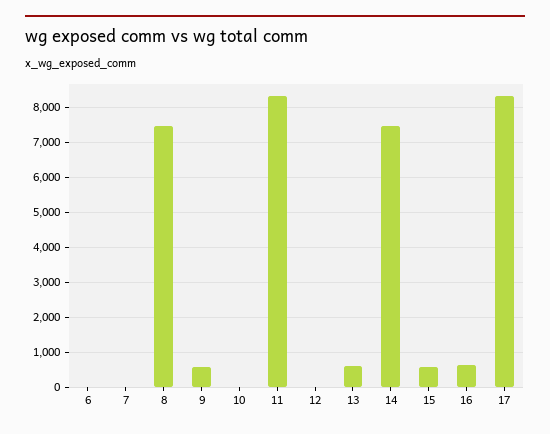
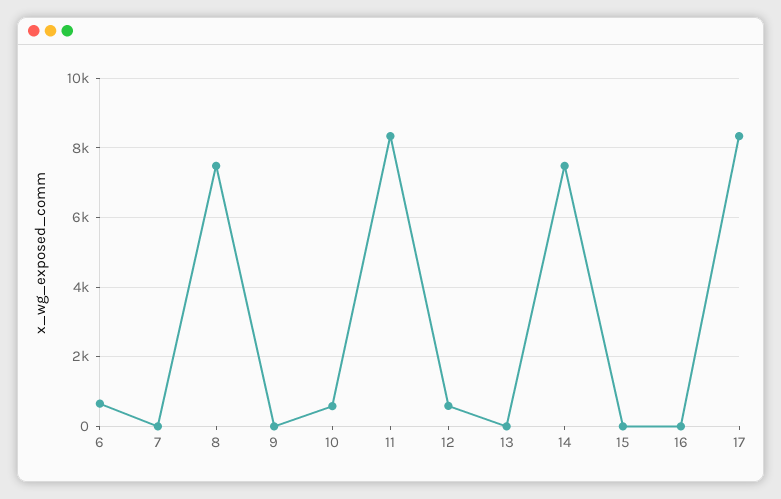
  {
-   "6": 0,
+   "6": 600,
    "7": 0,
    "8": 7400,
-   "9": 600,
+   "9": 0,
-   "10": 0,
+   "10": 600,
    "11": 8400,
-   "12": 0,
+   "12": 600,
-   "13": 600,
+   "13": 0,
    "14": 7400,
-   "15": 600,
+   "15": 0,
-   "16": 600,
+   "16": 0,
    "17": 8400
  }

